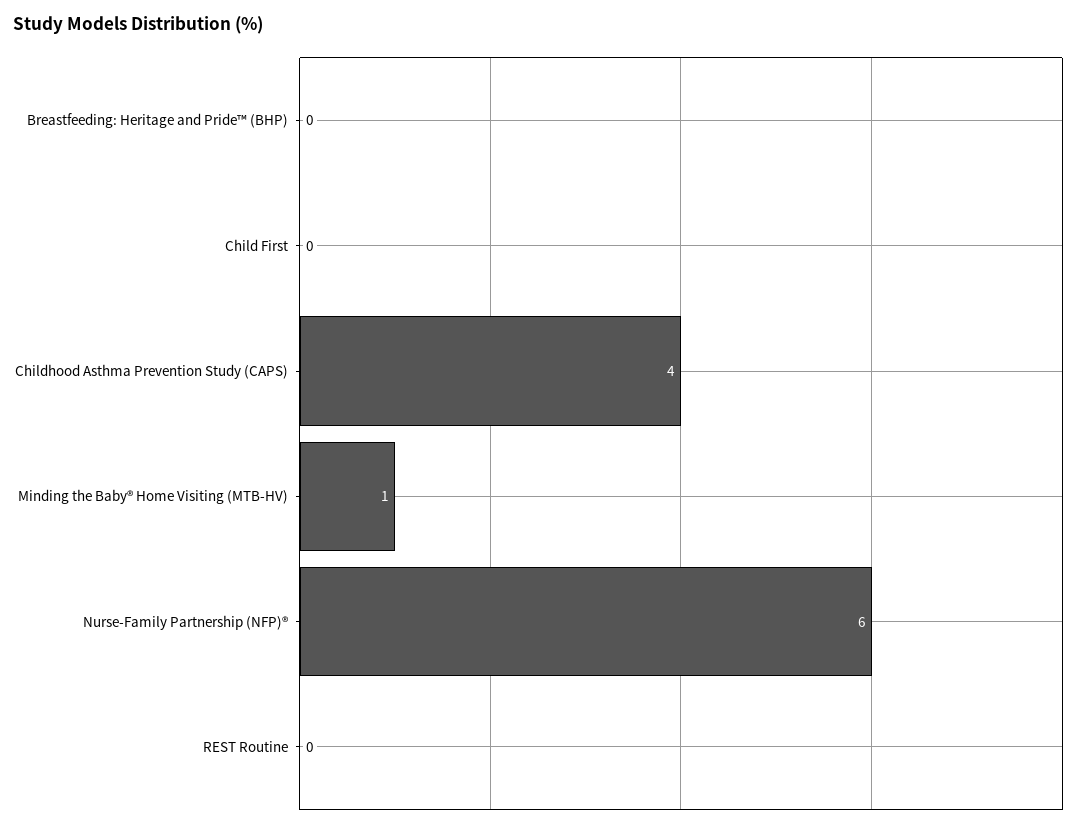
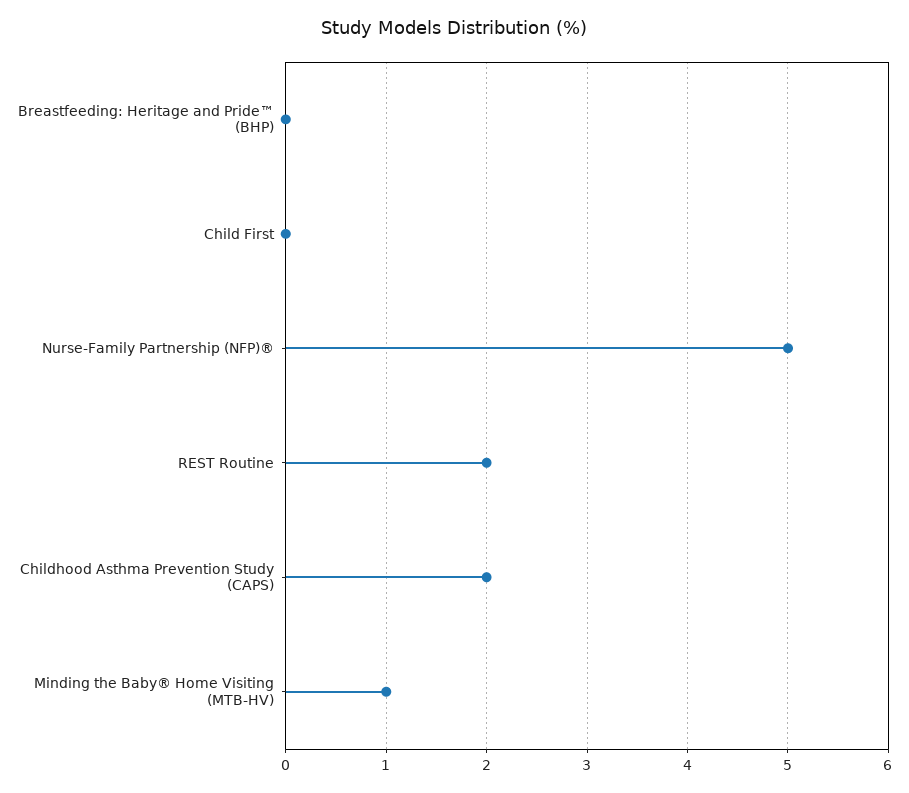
  {
    "Breastfeeding: Heritage and Pride™ (BHP)": 0,
    "Child First": 0,
-   "Childhood Asthma Prevention Study (CAPS)": 4,
+   "Childhood Asthma Prevention Study (CAPS)": 2,
    "Minding the Baby® Home Visiting (MTB-HV)": 1,
-   "Nurse-Family Partnership (NFP)®": 6,
+   "Nurse-Family Partnership (NFP)®": 5,
-   "REST Routine": 0
+   "REST Routine": 2
  }

